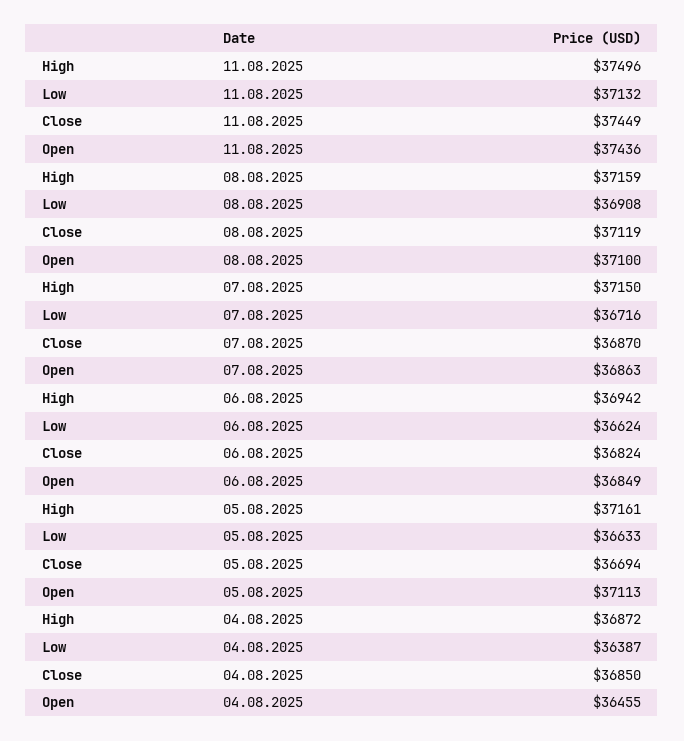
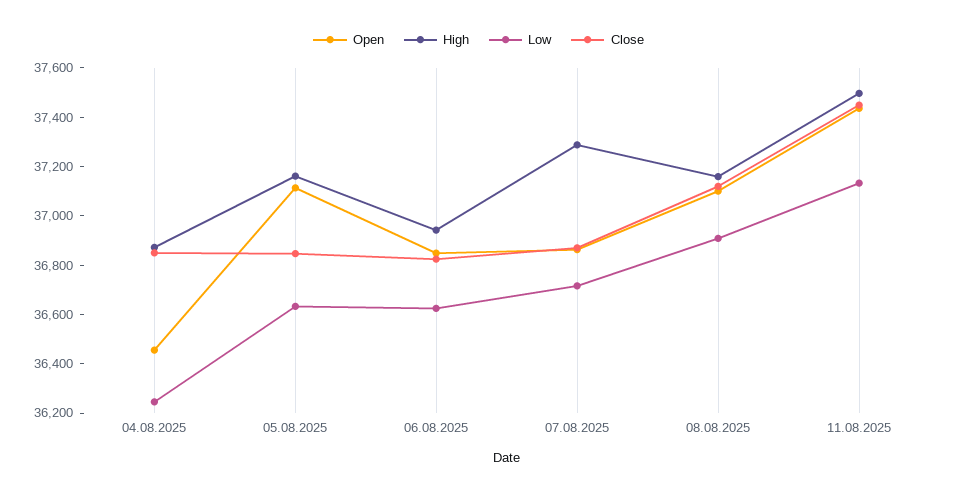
  {
    "High": {
      "11.08.2025": 37496,
      "08.08.2025": 37159,
-     "07.08.2025": 37150,
+     "07.08.2025": 37300,
      "06.08.2025": 36942,
      "05.08.2025": 37161,
      "04.08.2025": 36872
    },
    "Low": {
      "11.08.2025": 37132,
      "08.08.2025": 36908,
      "07.08.2025": 36716,
      "06.08.2025": 36624,
      "05.08.2025": 36633,
-     "04.08.2025": 36387
+     "04.08.2025": 36250
    },
    "Close": {
      "11.08.2025": 37449,
      "08.08.2025": 37119,
      "07.08.2025": 36870,
      "06.08.2025": 36824,
-     "05.08.2025": 36694,
+     "05.08.2025": 36850,
      "04.08.2025": 36850
    },
    "Open": {
      "11.08.2025": 37436,
      "08.08.2025": 37100,
      "07.08.2025": 36863,
      "06.08.2025": 36849,
      "05.08.2025": 37113,
      "04.08.2025": 36455
    }
  }

